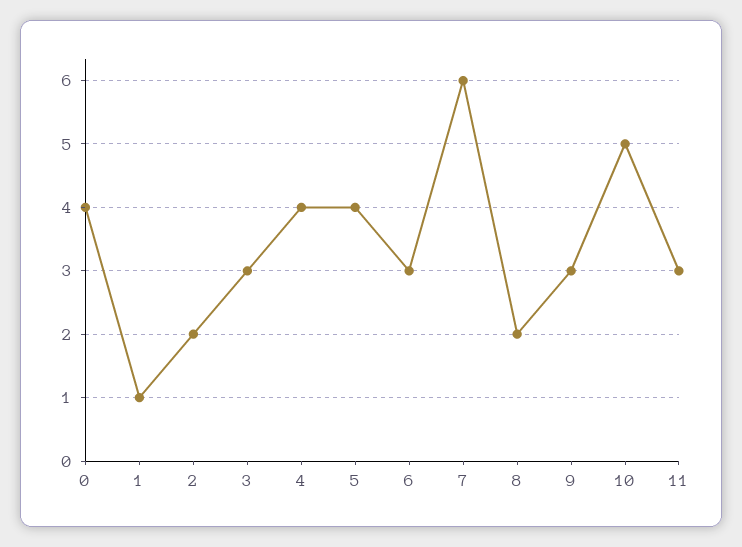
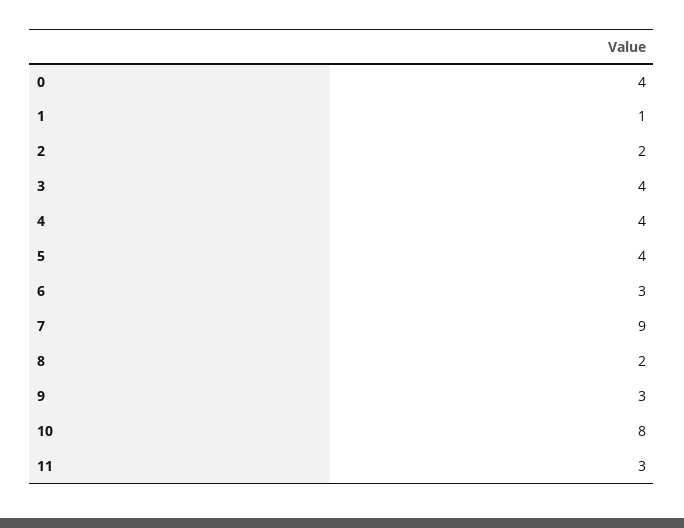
  {
    "0": 4,
    "1": 1,
    "2": 2,
-   "3": 3,
+   "3": 4,
    "4": 4,
    "5": 4,
    "6": 3,
-   "7": 6,
+   "7": 9,
    "8": 2,
    "9": 3,
-   "10": 5,
+   "10": 8,
    "11": 3
  }

